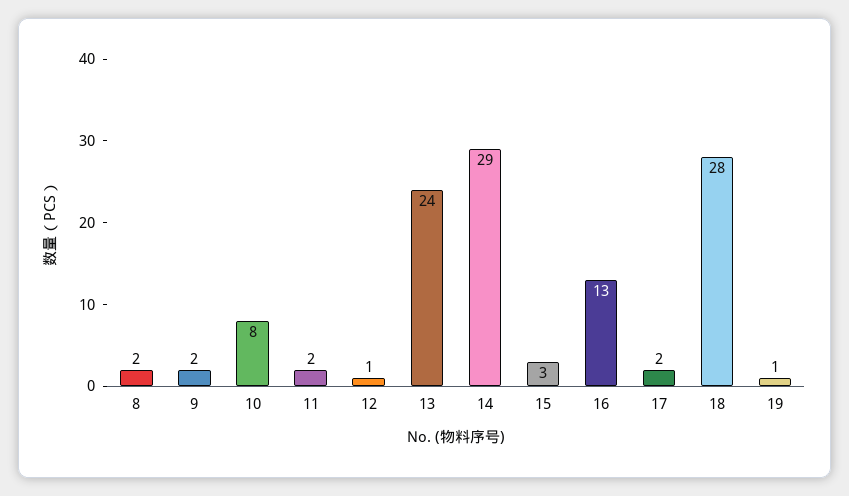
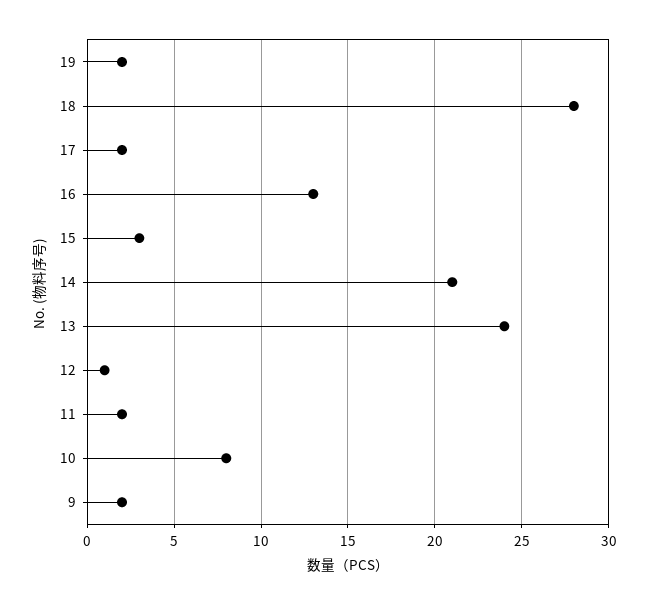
  {
-   "8": 2,
    "9": 2,
    "10": 8,
    "11": 2,
    "12": 1,
    "13": 24,
-   "14": 29,
+   "14": 21,
    "15": 3,
    "16": 13,
    "17": 2,
    "18": 28,
-   "19": 1
+   "19": 2
  }

